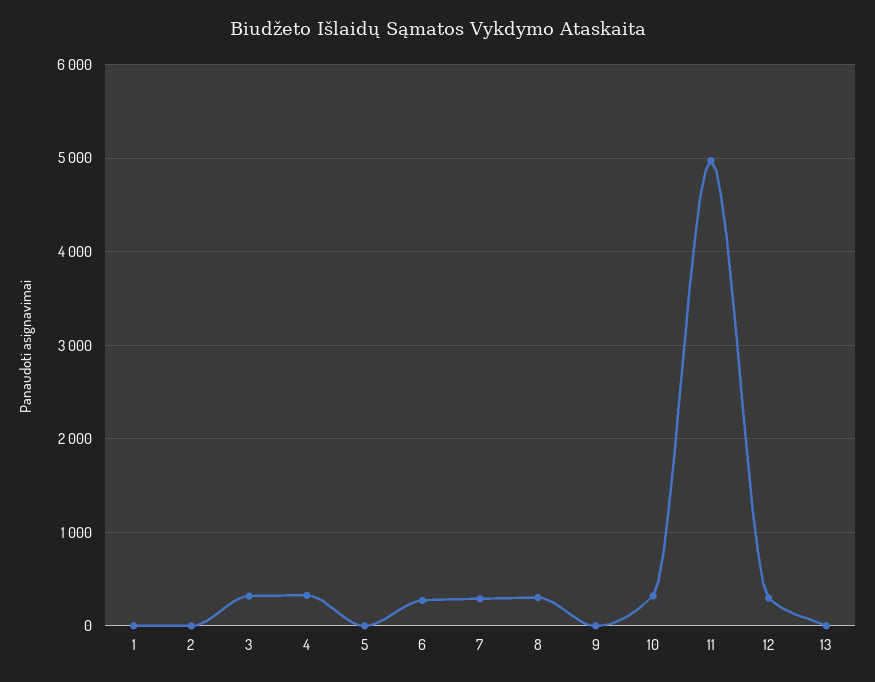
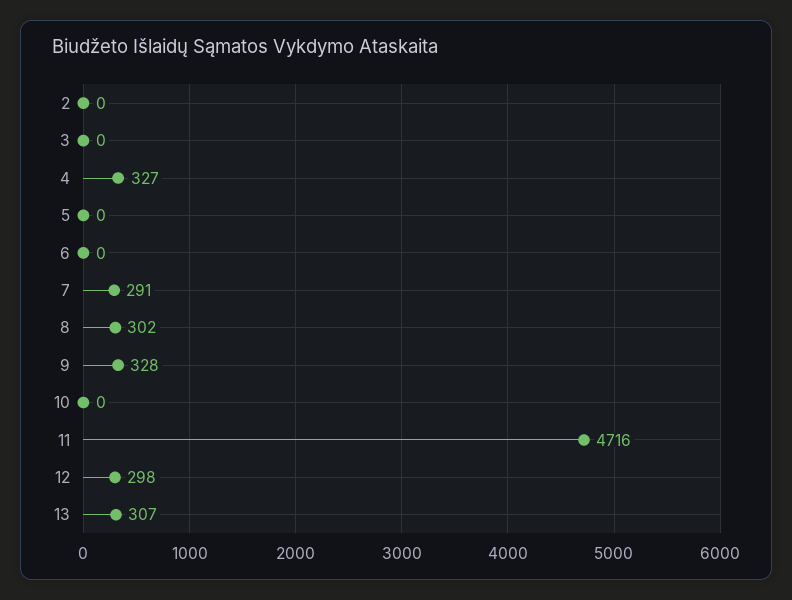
  {
-   "1": 0,
    "2": 0,
-   "3": 300,
+   "3": 0,
    "4": 327,
    "5": 0,
-   "6": 300,
+   "6": 0,
    "7": 291,
    "8": 302,
-   "9": 0,
+   "9": 328,
-   "10": 300,
+   "10": 0,
-   "11": 5000,
+   "11": 4716,
    "12": 298,
-   "13": 0
+   "13": 307
  }

